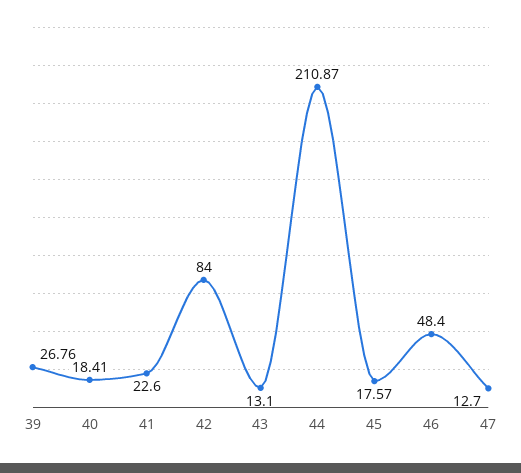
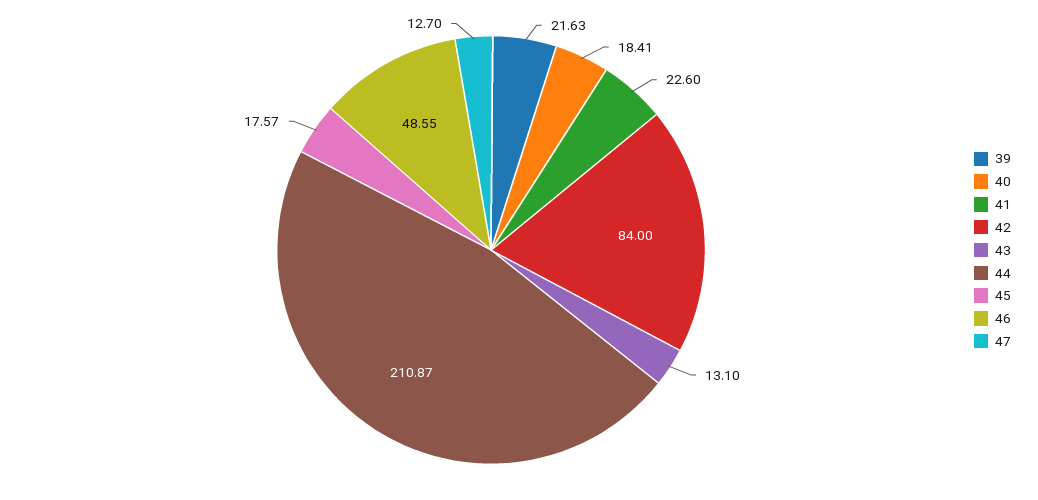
  {
-   "39": 26.76,
+   "39": 21.63,
    "40": 18.41,
    "41": 22.6,
    "42": 84,
    "43": 13.1,
    "44": 210.87,
    "45": 17.57,
-   "46": 48.4,
+   "46": 48.55,
    "47": 12.7
  }

